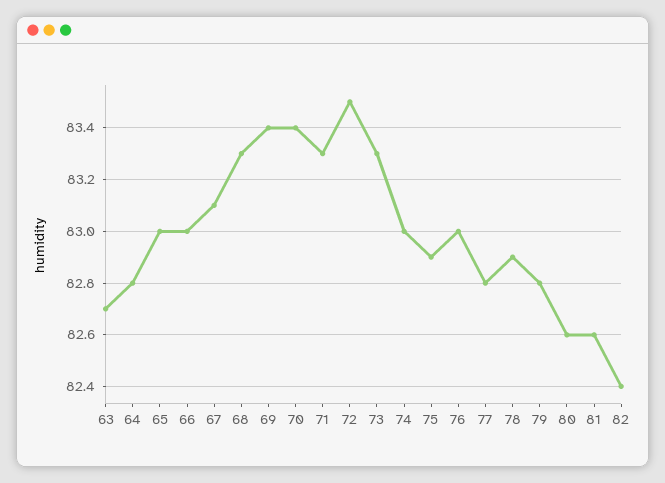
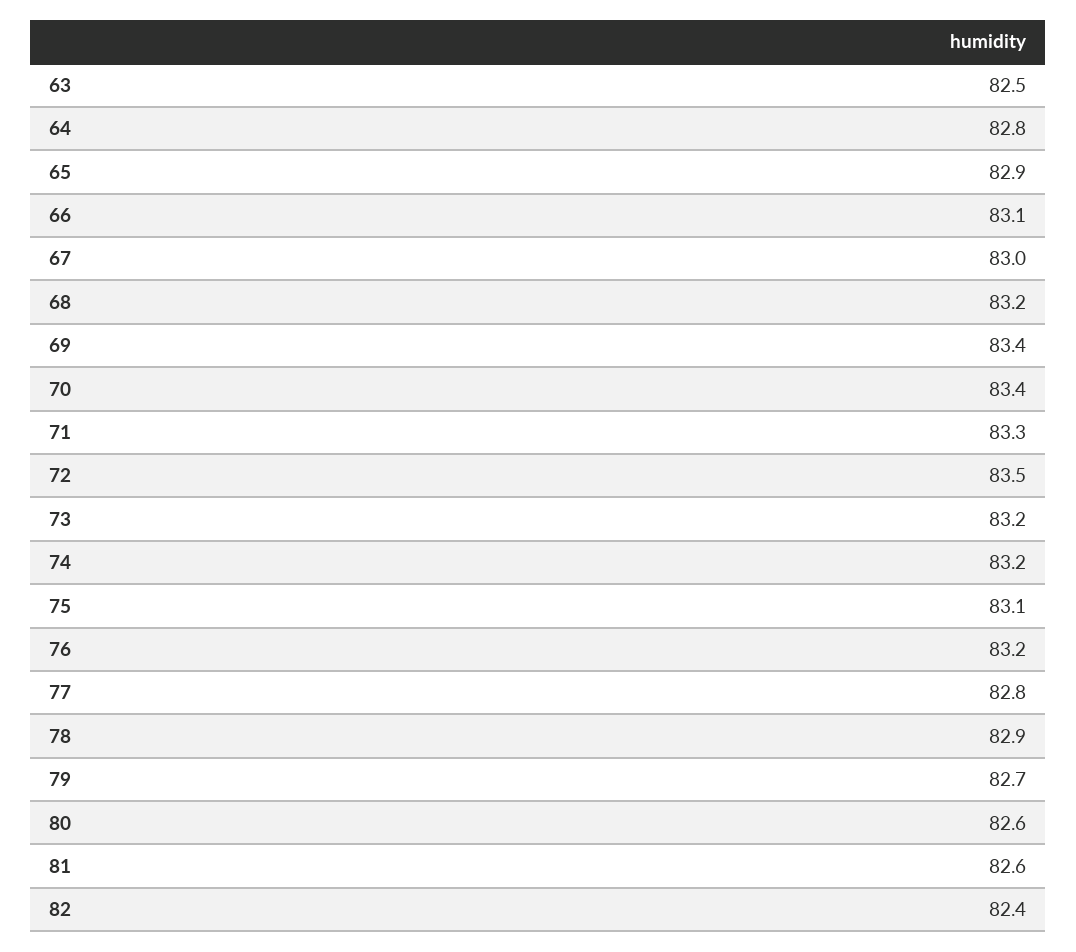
  {
-   "63": 82.7,
+   "63": 82.5,
    "64": 82.8,
-   "65": 83,
+   "65": 82.9,
-   "66": 83,
+   "66": 83.1,
-   "67": 83.1,
+   "67": 83,
-   "68": 83.3,
+   "68": 83.2,
    "69": 83.4,
    "70": 83.4,
    "71": 83.3,
    "72": 83.5,
-   "73": 83.3,
+   "73": 83.2,
-   "74": 83,
+   "74": 83.2,
-   "75": 82.9,
+   "75": 83.1,
-   "76": 83,
+   "76": 83.2,
    "77": 82.8,
    "78": 82.9,
-   "79": 82.8,
+   "79": 82.7,
    "80": 82.6,
    "81": 82.6,
    "82": 82.4
  }

